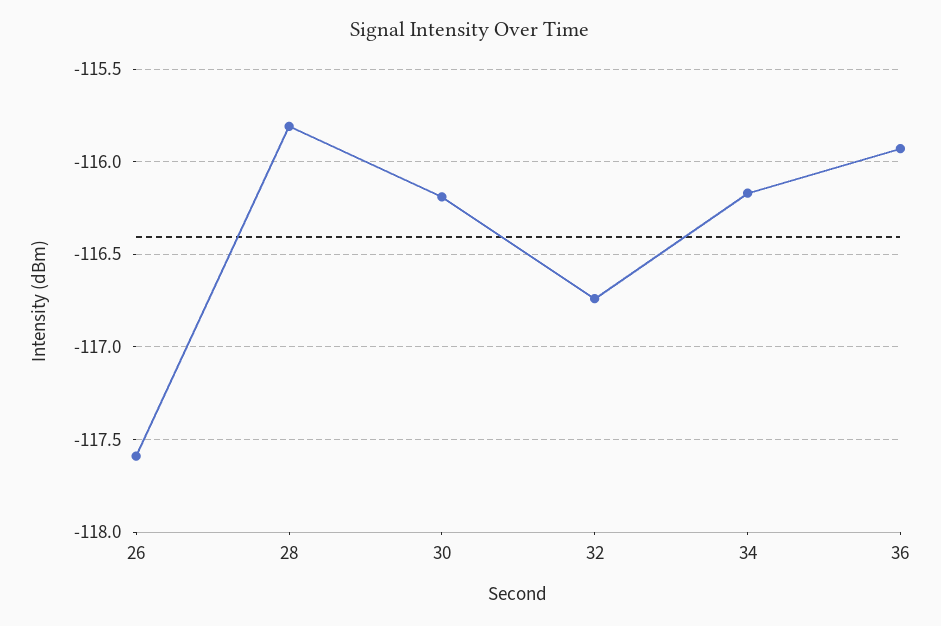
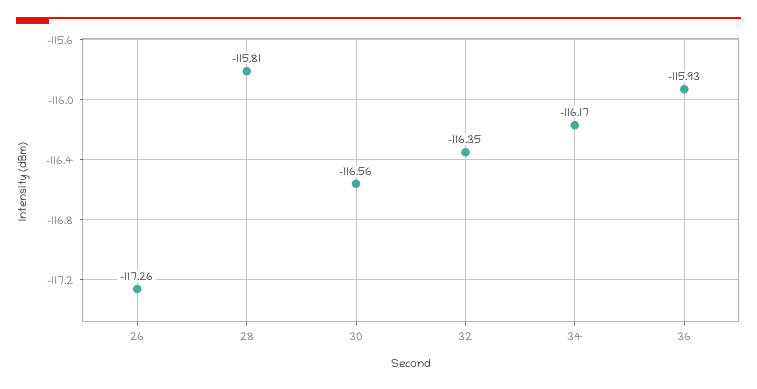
  {
-   "26": -117.6,
+   "26": -117.26,
    "28": -115.81,
-   "30": -116.2,
+   "30": -116.56,
-   "32": -116.75,
+   "32": -116.35,
    "34": -116.17,
    "36": -115.93
  }

